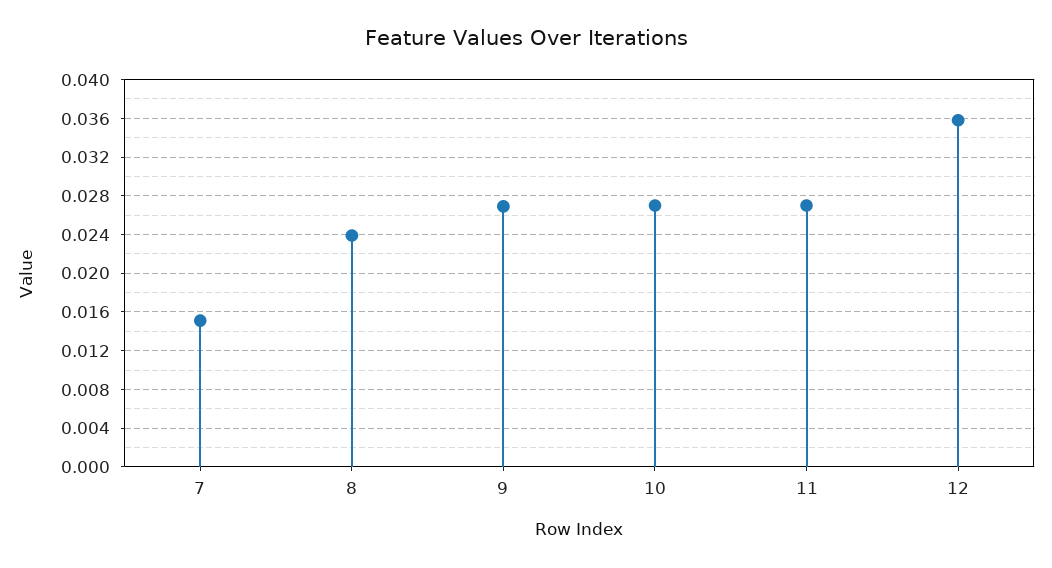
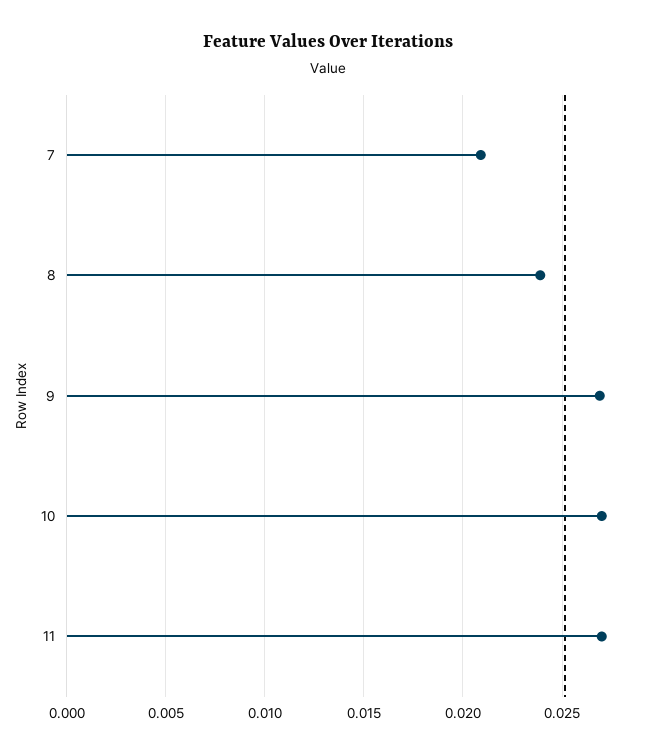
  {
-   "7": 0.015,
+   "7": 0.021,
    "8": 0.024,
    "9": 0.027,
    "10": 0.027,
-   "11": 0.027,
+   "11": 0.027
-   "12": 0.036
  }

